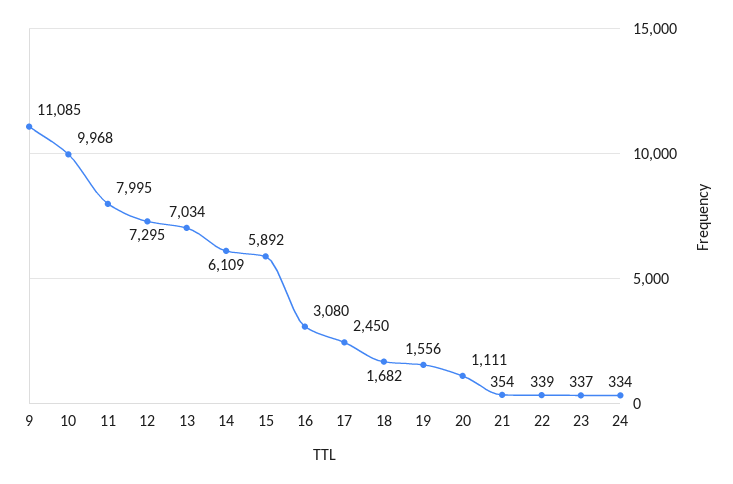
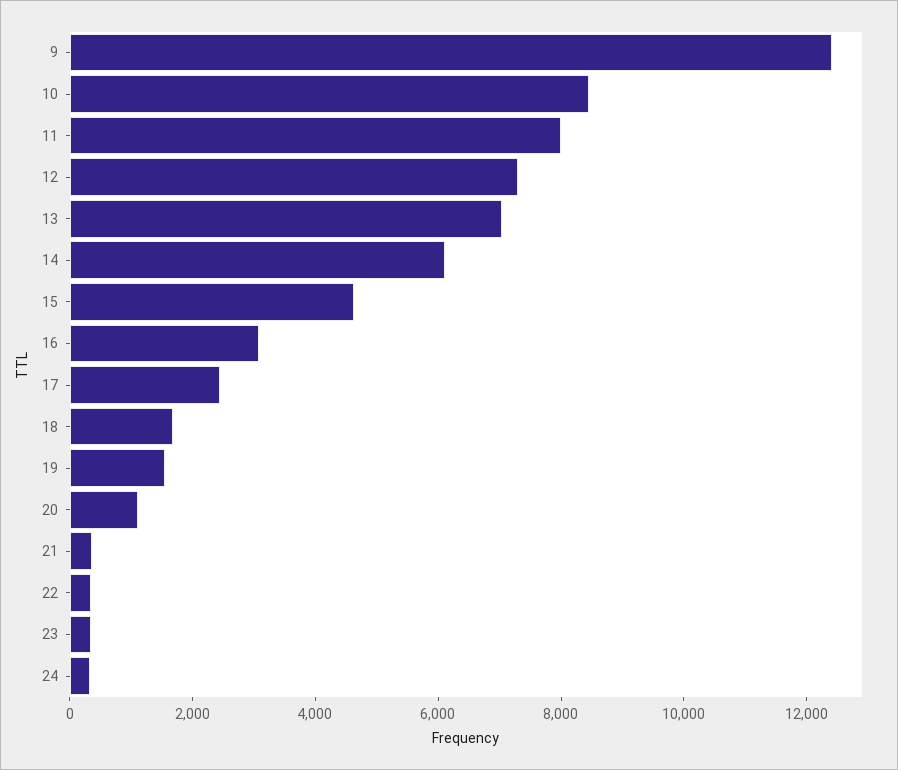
  {
-   "9": 11085,
+   "9": 12500,
-   "10": 9968,
+   "10": 8500,
    "11": 7995,
    "12": 7295,
    "13": 7034,
    "14": 6109,
-   "15": 5892,
+   "15": 4500,
    "16": 3080,
    "17": 2450,
    "18": 1682,
    "19": 1556,
    "20": 1111,
    "21": 354,
    "22": 339,
    "23": 337,
    "24": 334
  }

